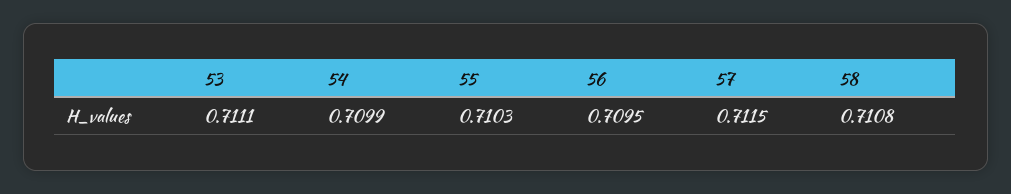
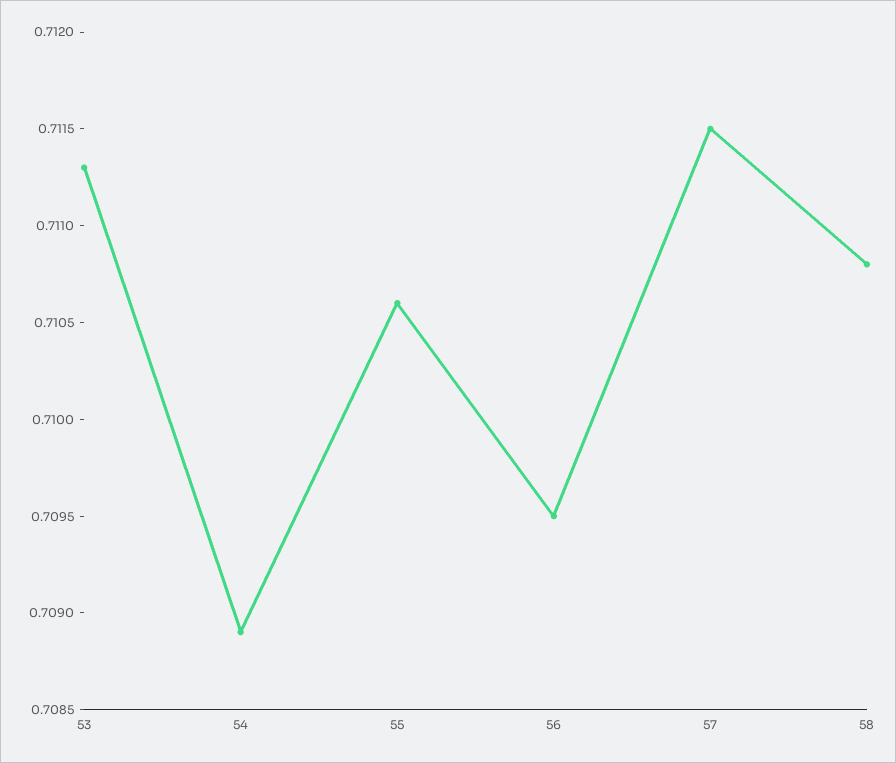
  {
-   "53": 0.7111,
+   "53": 0.7113,
-   "54": 0.7099,
+   "54": 0.7089,
-   "55": 0.7103,
+   "55": 0.7106,
    "56": 0.7095,
    "57": 0.7115,
    "58": 0.7108
  }

